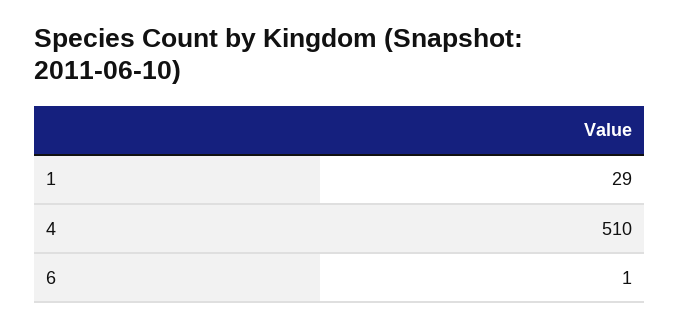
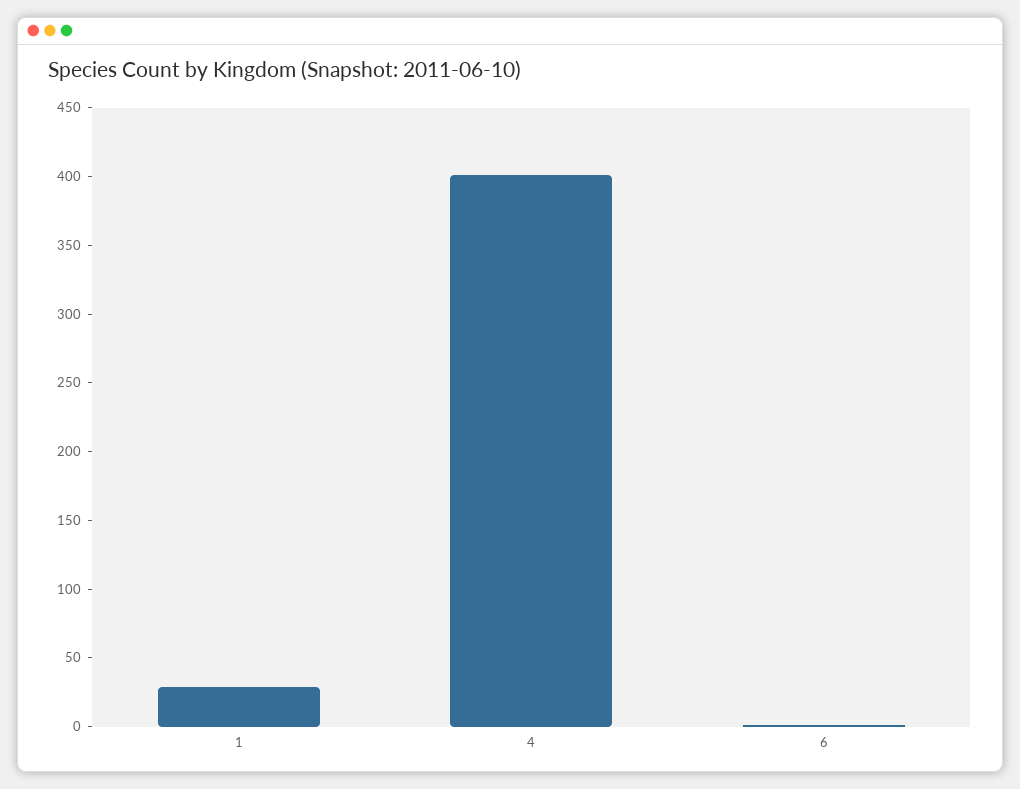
  {
    "1": 29,
-   "4": 510,
+   "4": 400,
    "6": 1
  }

